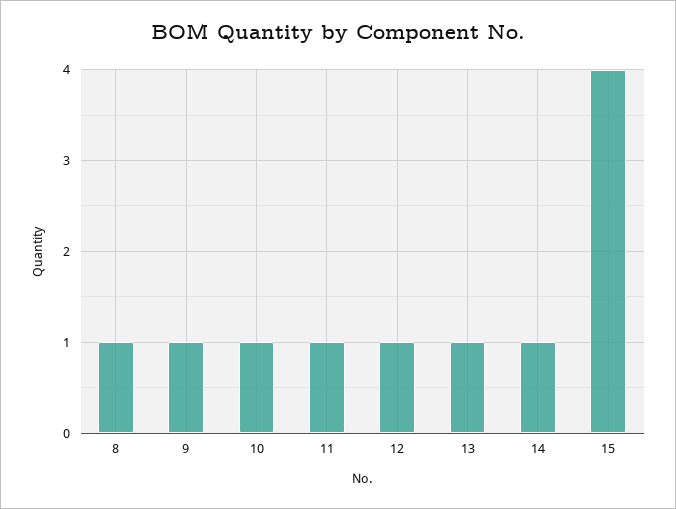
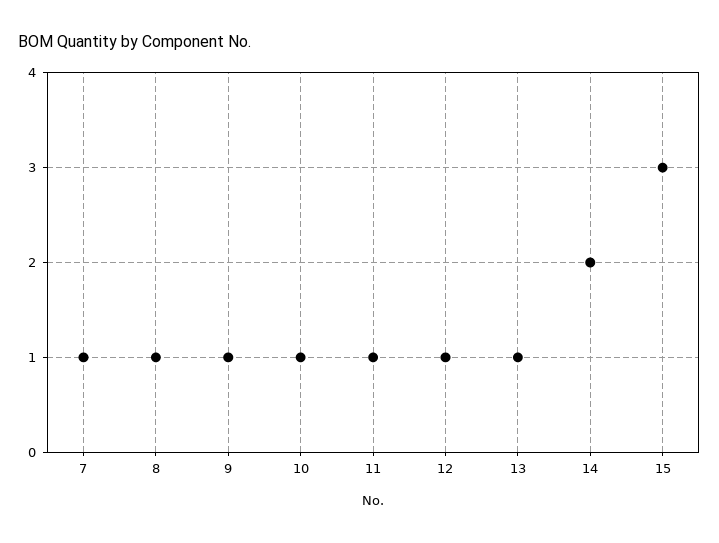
  {
    "8": 1,
    "9": 1,
    "10": 1,
    "11": 1,
    "12": 1,
    "13": 1,
-   "14": 1,
+   "14": 2,
-   "15": 4
+   "15": 3,
+   "7": 1
  }

